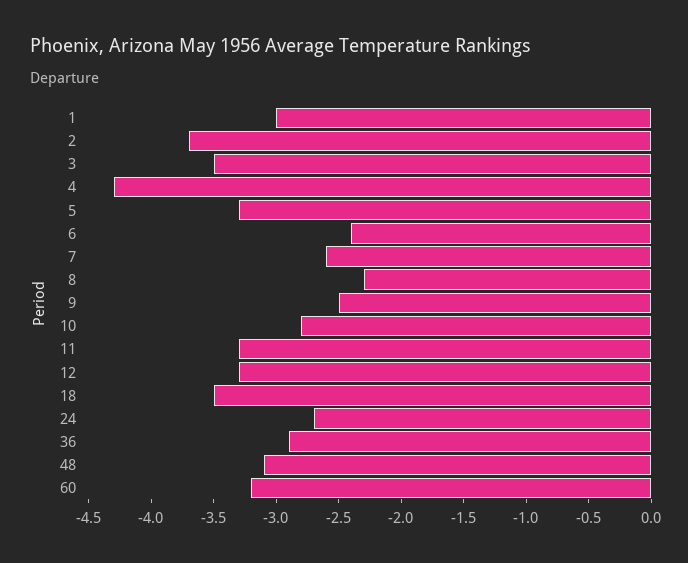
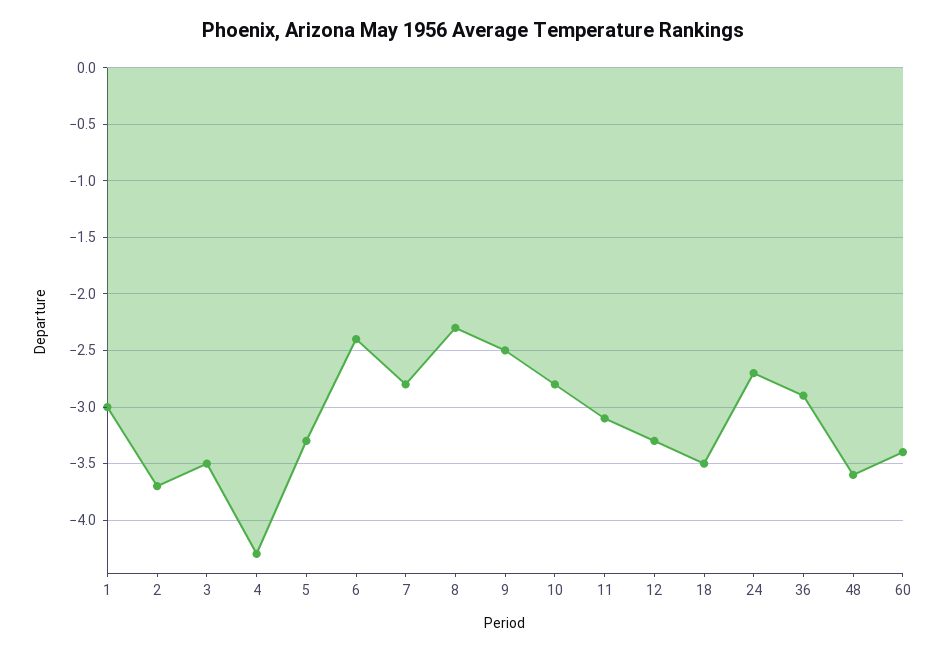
  {
    "1": -3,
    "2": -3.7,
    "3": -3.5,
    "4": -4.3,
    "5": -3.3,
    "6": -2.4,
-   "7": -2.6,
+   "7": -2.8,
    "8": -2.3,
    "9": -2.5,
    "10": -2.8,
-   "11": -3.3,
+   "11": -3.1,
    "12": -3.3,
    "18": -3.5,
    "24": -2.7,
    "36": -2.9,
-   "48": -3.1,
+   "48": -3.6,
-   "60": -3.2
+   "60": -3.4
  }

